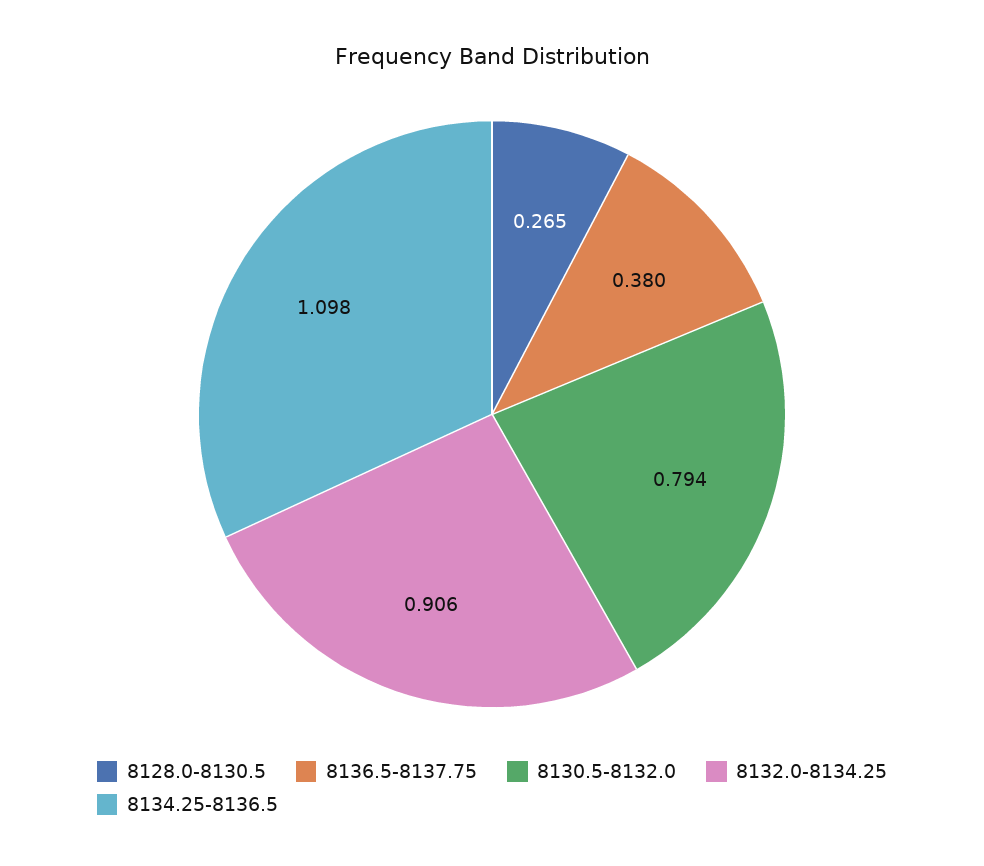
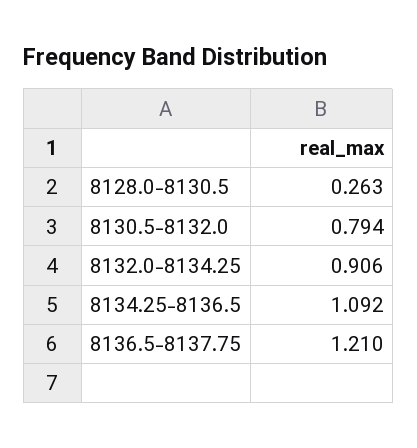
  {
-   "8128.0-8130.5": 0.265,
+   "8128.0-8130.5": 0.263,
-   "8136.5-8137.75": 0.38,
+   "8136.5-8137.75": 1.21,
    "8130.5-8132.0": 0.794,
    "8132.0-8134.25": 0.906,
-   "8134.25-8136.5": 1.098
+   "8134.25-8136.5": 1.092
  }

